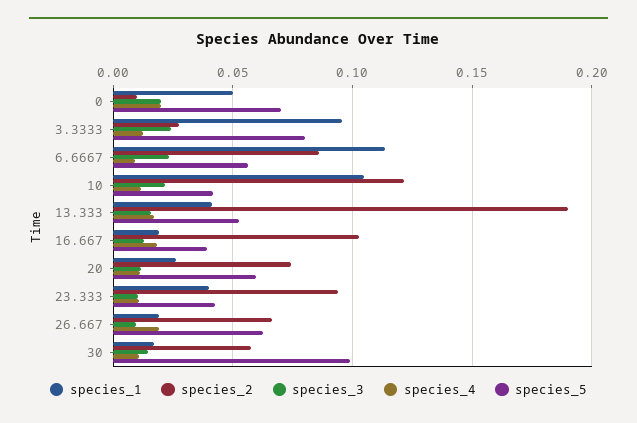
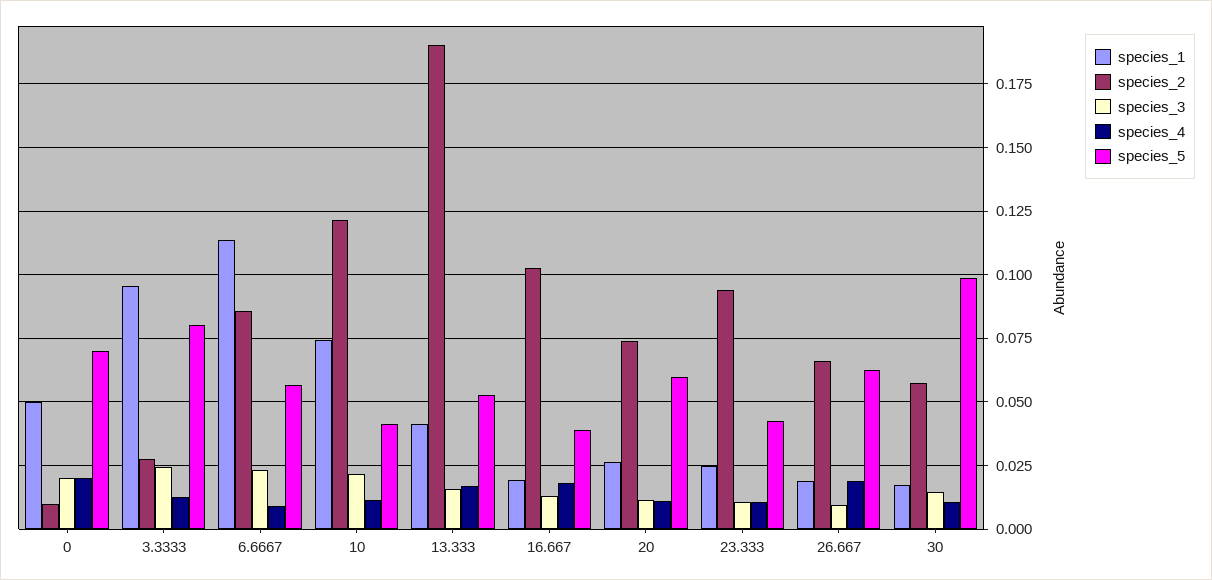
  {
    "species_1": {
      "0": 0.05,
      "3.3333": 0.095,
      "6.6667": 0.1125,
-     "10": 0.105,
+     "10": 0.075,
      "13.333": 0.04,
      "16.667": 0.02,
      "20": 0.025,
-     "23.333": 0.04,
+     "23.333": 0.025,
      "26.667": 0.02,
      "30": 0.0175
    },
    "species_2": {
      "0": 0.01,
      "3.3333": 0.0275,
      "6.6667": 0.085,
      "10": 0.1225,
      "13.333": 0.19,
      "16.667": 0.1025,
      "20": 0.075,
      "23.333": 0.095,
      "26.667": 0.065,
      "30": 0.0575
    },
    "species_3": {
      "0": 0.02,
      "3.3333": 0.025,
      "6.6667": 0.0225,
      "10": 0.0225,
      "13.333": 0.015,
      "16.667": 0.0125,
      "20": 0.0125,
      "23.333": 0.01,
      "26.667": 0.01,
      "30": 0.015
    },
    "species_4": {
      "0": 0.02,
      "3.3333": 0.0125,
      "6.6667": 0.01,
      "10": 0.0125,
      "13.333": 0.0175,
      "16.667": 0.0175,
      "20": 0.01,
      "23.333": 0.01,
      "26.667": 0.02,
      "30": 0.01
    },
    "species_5": {
      "0": 0.07,
      "3.3333": 0.08,
      "6.6667": 0.0575,
      "10": 0.0425,
      "13.333": 0.0525,
      "16.667": 0.04,
      "20": 0.06,
      "23.333": 0.0425,
      "26.667": 0.0625,
      "30": 0.1
    }
  }

